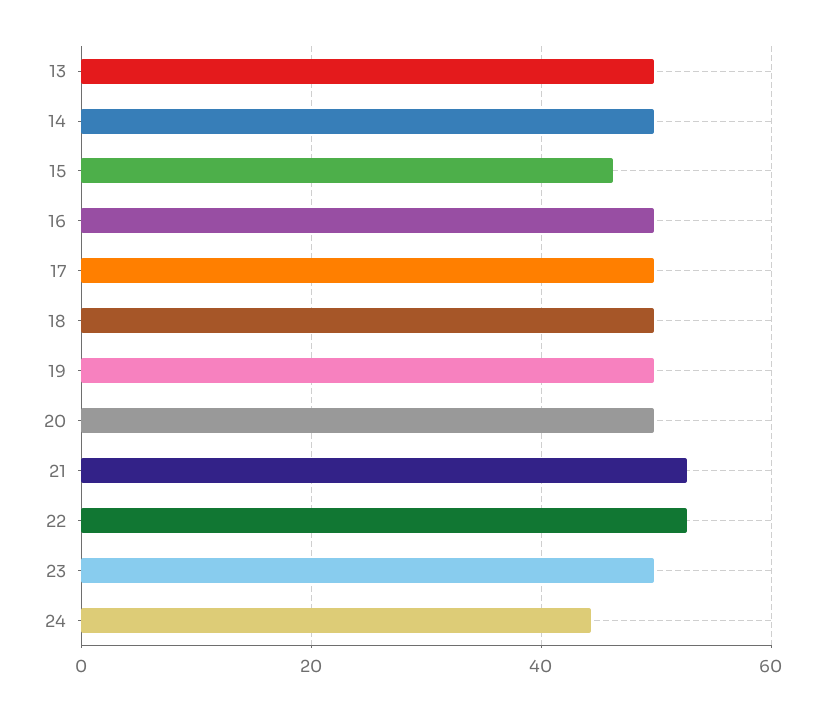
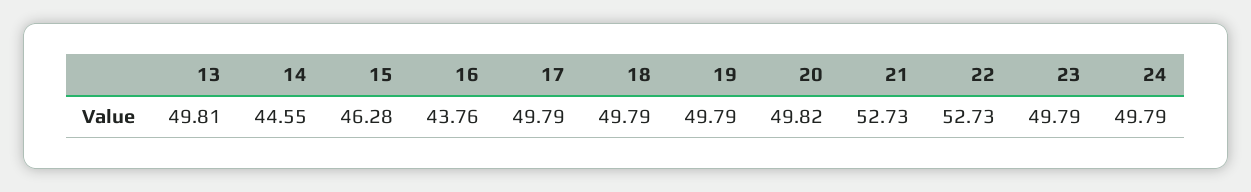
  {
    "13": 49.81,
-   "14": 50,
+   "14": 44.55,
    "15": 46.28,
-   "16": 50,
+   "16": 43.76,
    "17": 49.79,
    "18": 49.79,
    "19": 49.79,
    "20": 49.82,
    "21": 52.73,
    "22": 52.73,
    "23": 49.79,
-   "24": 44
+   "24": 49.79
  }

